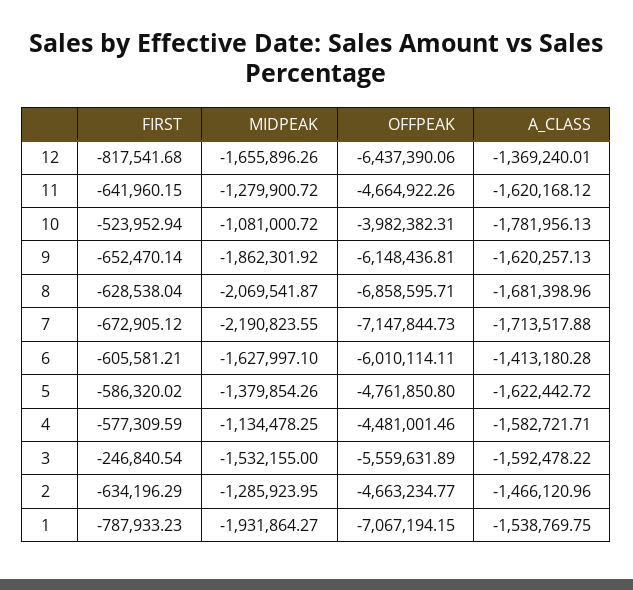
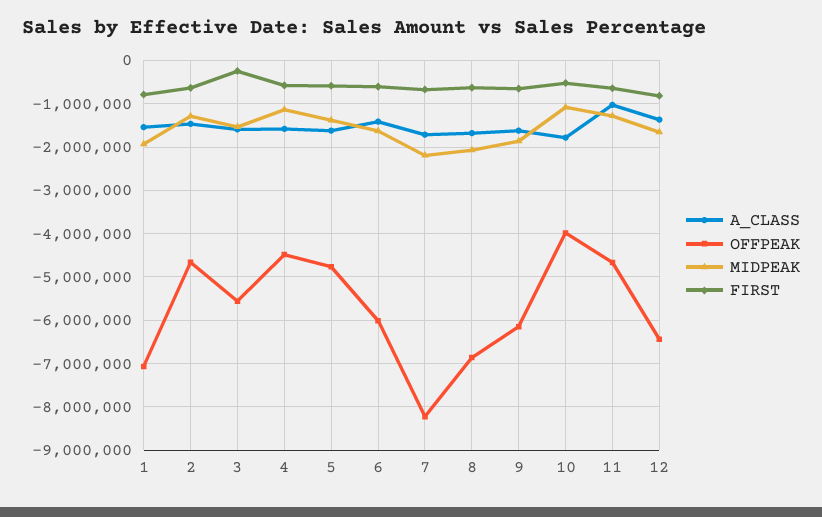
  {
    "FIRST": {
      "12": -817541.68,
      "11": -641960.15,
      "10": -523952.94,
      "9": -652470.14,
      "8": -628538.04,
      "7": -672905.12,
      "6": -605581.21,
      "5": -586320.02,
      "4": -577309.59,
      "3": -246840.54,
      "2": -634196.29,
      "1": -787933.23
    },
    "MIDPEAK": {
      "12": -1655896.26,
      "11": -1279900.72,
      "10": -1081000.72,
      "9": -1862301.92,
      "8": -2069541.87,
      "7": -2190823.55,
      "6": -1627997.1,
      "5": -1379854.26,
      "4": -1134478.25,
      "3": -1532155,
      "2": -1285923.95,
      "1": -1931864.27
    },
    "OFFPEAK": {
      "12": -6437390.06,
      "11": -4664922.26,
      "10": -3982382.31,
      "9": -6148436.81,
      "8": -6858595.71,
-     "7": -7147844.73,
+     "7": -8200000,
      "6": -6010114.11,
      "5": -4761850.8,
      "4": -4481001.46,
      "3": -5559631.89,
      "2": -4663234.77,
      "1": -7067194.15
    },
    "A_CLASS": {
      "12": -1369240.01,
-     "11": -1620168.12,
+     "11": -1000000,
      "10": -1781956.13,
      "9": -1620257.13,
      "8": -1681398.96,
      "7": -1713517.88,
      "6": -1413180.28,
      "5": -1622442.72,
      "4": -1582721.71,
      "3": -1592478.22,
      "2": -1466120.96,
      "1": -1538769.75
    }
  }

